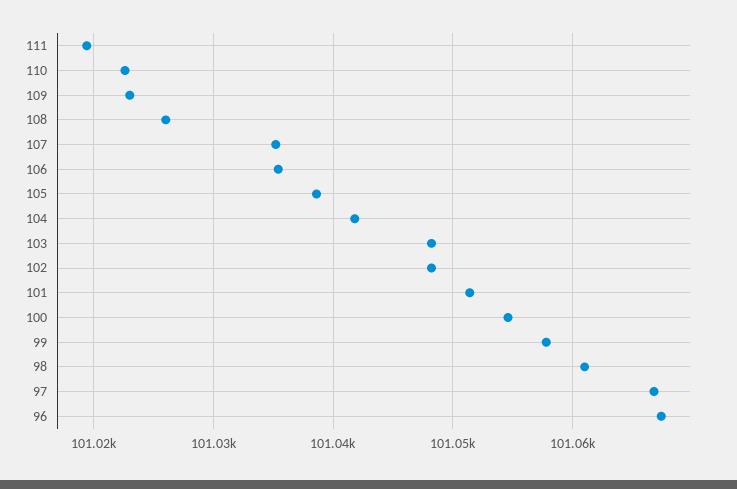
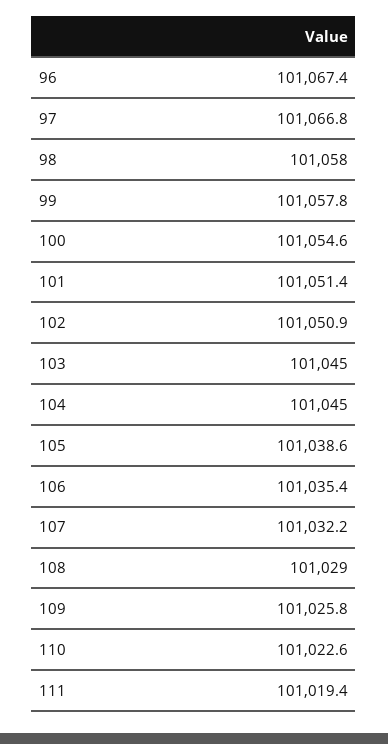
  {
    "111": 101019.4,
    "110": 101022.6,
-   "109": 101023,
+   "109": 101025.8,
-   "108": 101026,
+   "108": 101029,
-   "107": 101035,
+   "107": 101032.2,
    "106": 101035.4,
    "105": 101038.6,
-   "104": 101042,
+   "104": 101045,
-   "103": 101048,
+   "103": 101045,
-   "102": 101048,
+   "102": 101050.9,
    "101": 101051.4,
    "100": 101054.6,
    "99": 101057.8,
-   "98": 101061,
+   "98": 101058,
    "97": 101066.8,
    "96": 101067.4
  }

